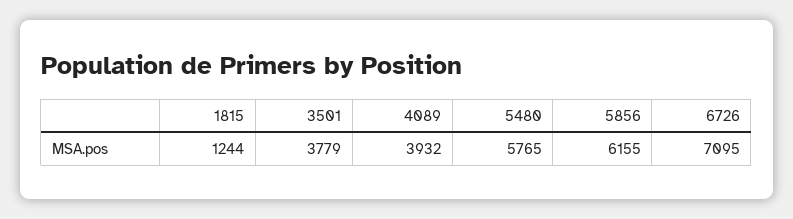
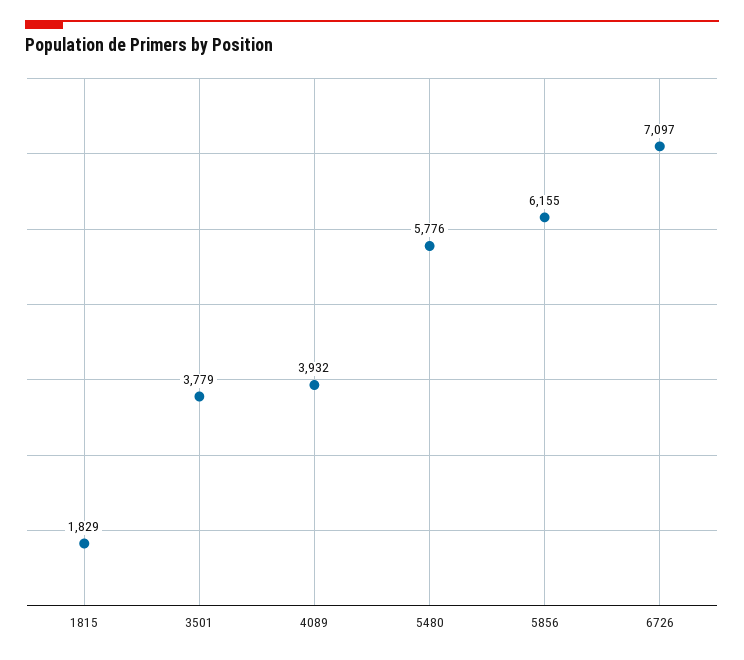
  {
-   "1815": 1244,
+   "1815": 1829,
    "3501": 3779,
    "4089": 3932,
-   "5480": 5765,
+   "5480": 5776,
    "5856": 6155,
-   "6726": 7095
+   "6726": 7097
  }

